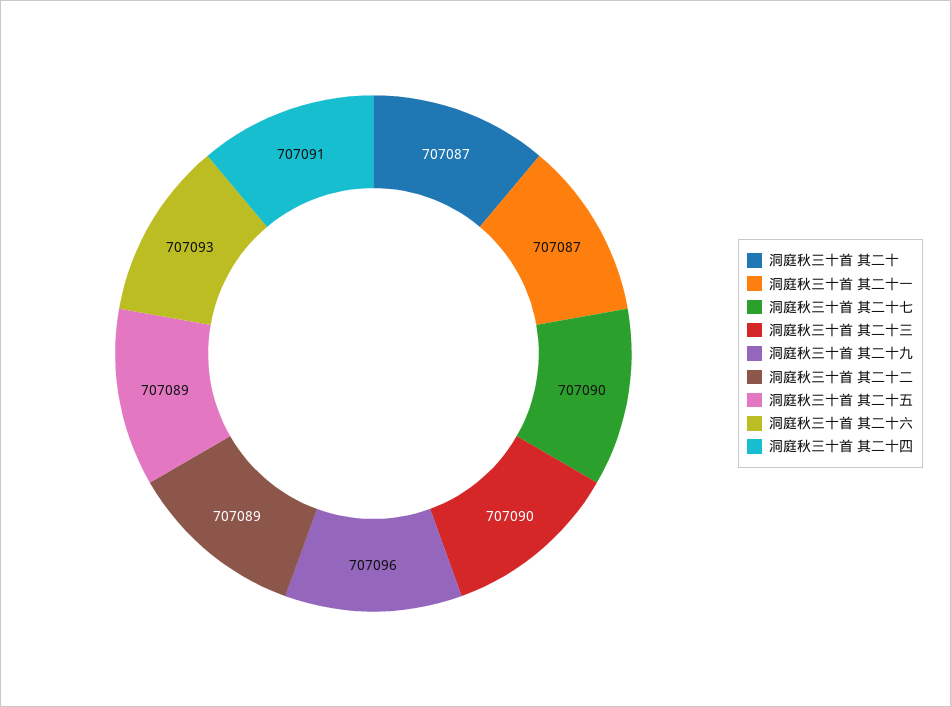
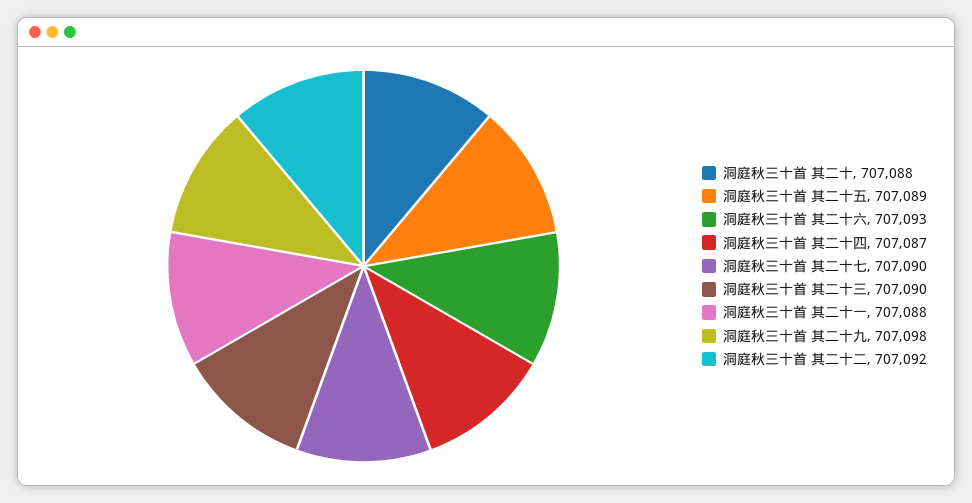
  {
-   "洞庭秋三十首 其二十": 707087,
+   "洞庭秋三十首 其二十": 707088,
-   "洞庭秋三十首 其二十一": 707087,
+   "洞庭秋三十首 其二十一": 707088,
    "洞庭秋三十首 其二十七": 707090,
    "洞庭秋三十首 其二十三": 707090,
-   "洞庭秋三十首 其二十九": 707096,
+   "洞庭秋三十首 其二十九": 707098,
-   "洞庭秋三十首 其二十二": 707089,
+   "洞庭秋三十首 其二十二": 707092,
    "洞庭秋三十首 其二十五": 707089,
    "洞庭秋三十首 其二十六": 707093,
-   "洞庭秋三十首 其二十四": 707091
+   "洞庭秋三十首 其二十四": 707087
  }

